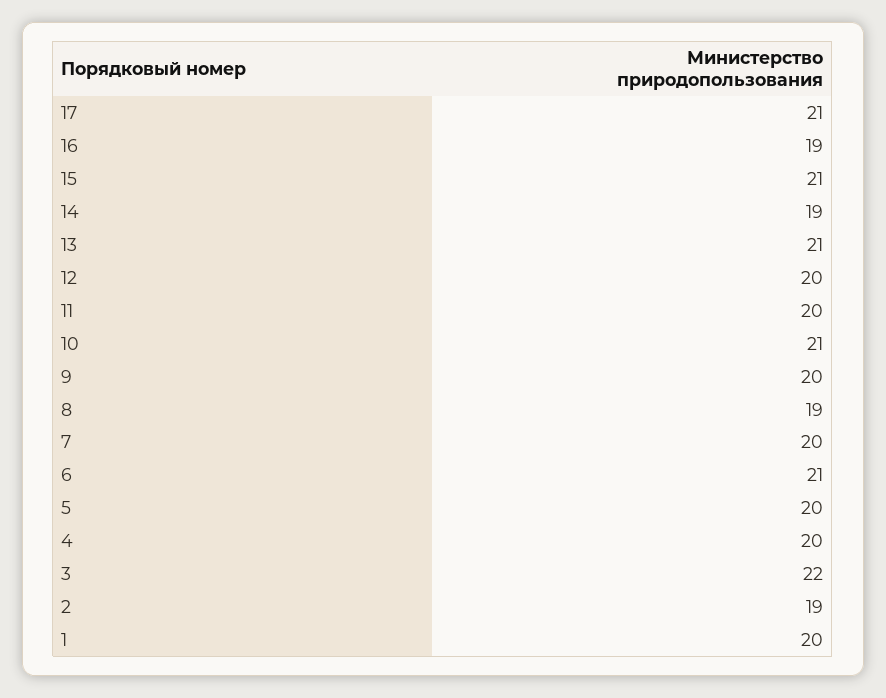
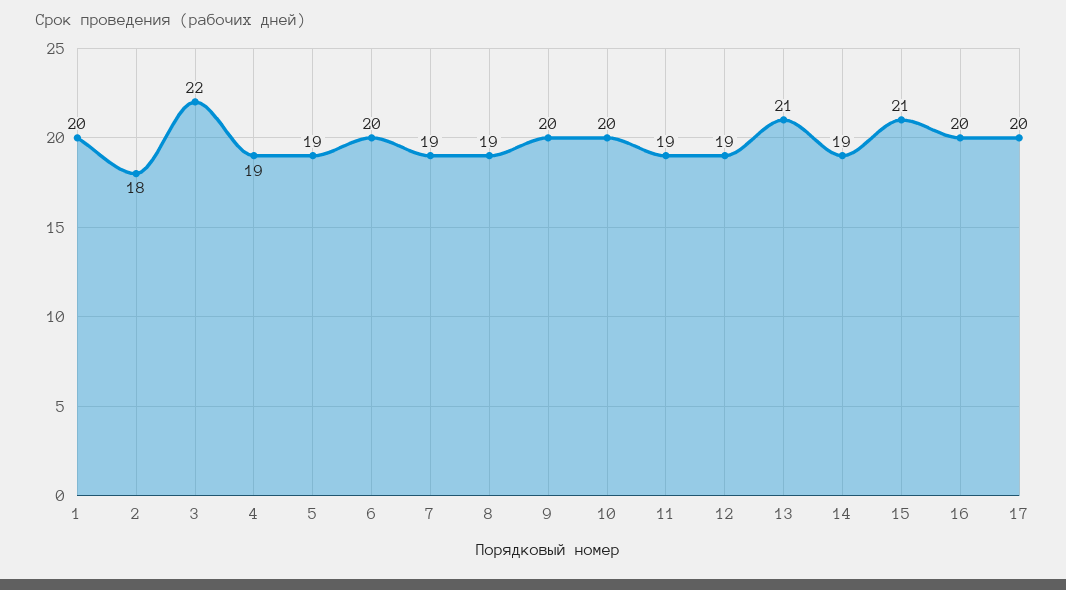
  {
-   "17": 21,
+   "17": 20,
-   "16": 19,
+   "16": 20,
    "15": 21,
    "14": 19,
    "13": 21,
-   "12": 20,
+   "12": 19,
-   "11": 20,
+   "11": 19,
-   "10": 21,
+   "10": 20,
    "9": 20,
    "8": 19,
-   "7": 20,
+   "7": 19,
-   "6": 21,
+   "6": 20,
-   "5": 20,
+   "5": 19,
-   "4": 20,
+   "4": 19,
    "3": 22,
-   "2": 19,
+   "2": 18,
    "1": 20
  }

